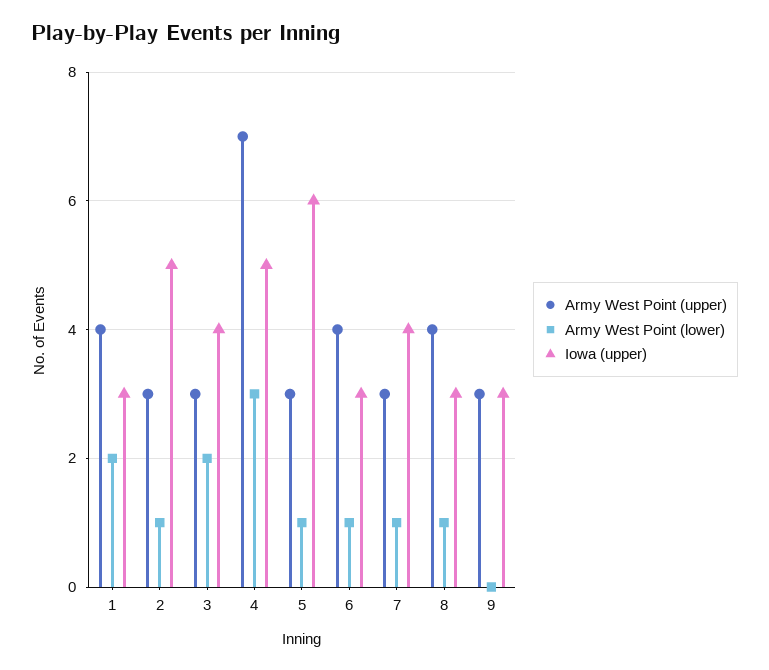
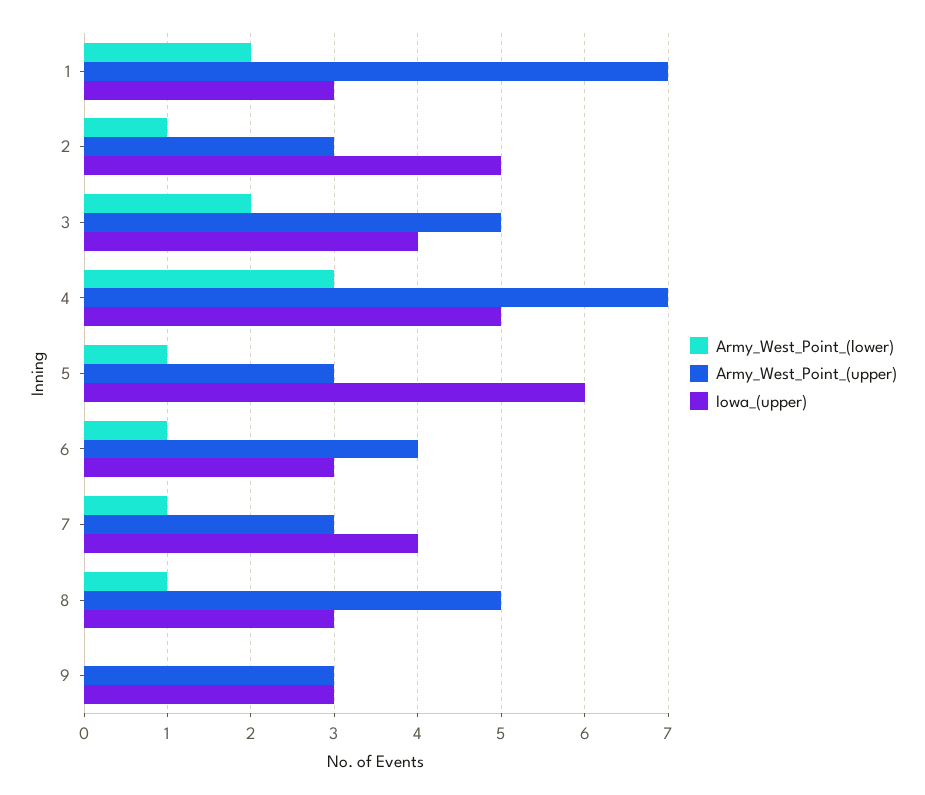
  {
    "Army West Point (upper)": {
-     "1": 4,
+     "1": 7,
      "2": 3,
-     "3": 3,
+     "3": 5,
      "4": 7,
      "5": 3,
      "6": 4,
      "7": 3,
-     "8": 4,
+     "8": 5,
      "9": 3
    },
    "Army West Point (lower)": {
      "1": 2,
      "2": 1,
      "3": 2,
      "4": 3,
      "5": 1,
      "6": 1,
      "7": 1,
      "8": 1,
      "9": 0
    },
    "Iowa (upper)": {
      "1": 3,
      "2": 5,
      "3": 4,
      "4": 5,
      "5": 6,
      "6": 3,
      "7": 4,
      "8": 3,
      "9": 3
    }
  }

